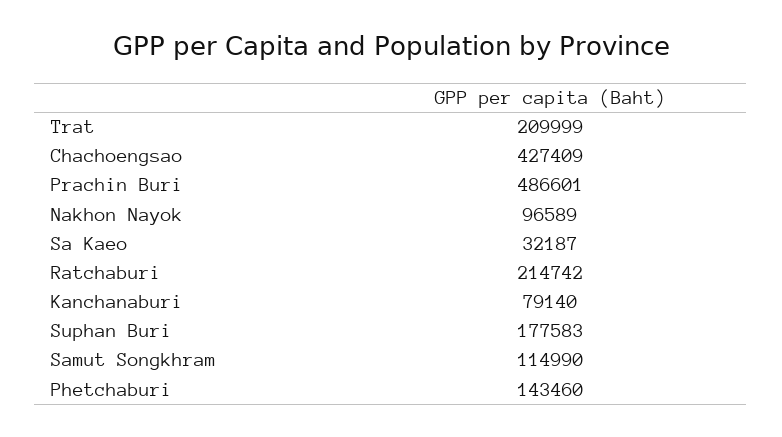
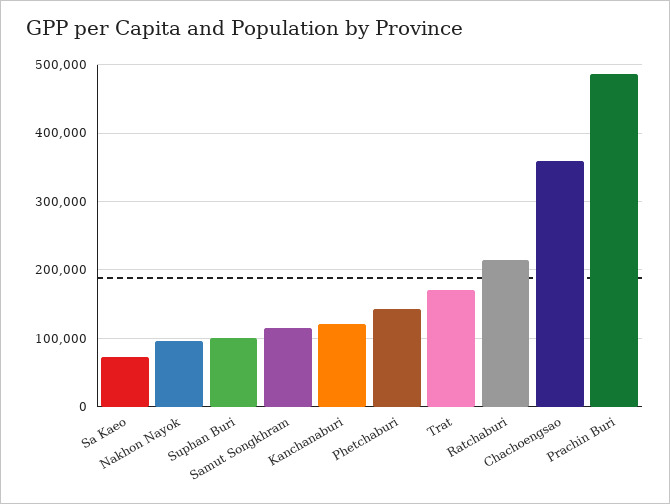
  {
-   "Trat": 209999,
+   "Trat": 170000,
-   "Chachoengsao": 427409,
+   "Chachoengsao": 360000,
    "Prachin Buri": 486601,
    "Nakhon Nayok": 96589,
-   "Sa Kaeo": 32187,
+   "Sa Kaeo": 70000,
    "Ratchaburi": 214742,
-   "Kanchanaburi": 79140,
+   "Kanchanaburi": 120000,
-   "Suphan Buri": 177583,
+   "Suphan Buri": 100000,
    "Samut Songkhram": 114990,
    "Phetchaburi": 143460
  }

